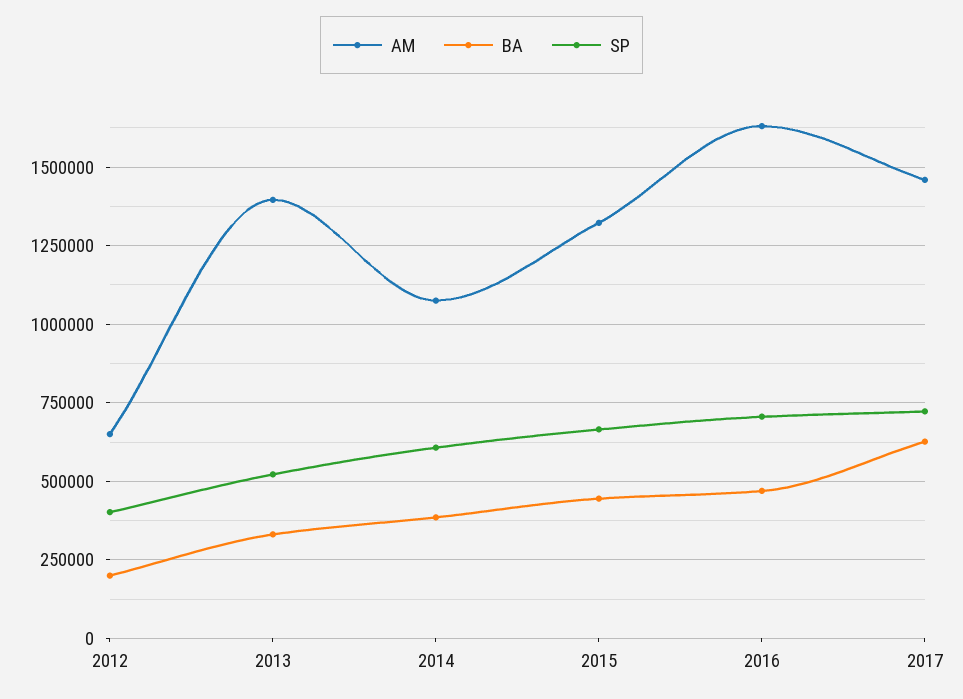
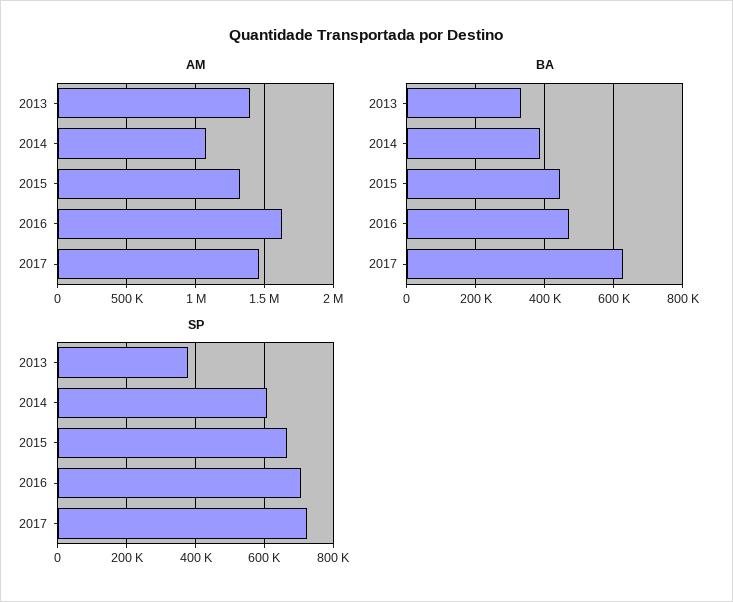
  {
    "AM": {
-     "2012": 650000,
      "2013": 1400000,
      "2014": 1075000,
      "2015": 1325000,
      "2016": 1625000,
      "2017": 1450000
    },
    "BA": {
-     "2012": 200000,
      "2013": 340000,
      "2014": 380000,
      "2015": 440000,
      "2016": 460000,
      "2017": 620000
    },
    "SP": {
-     "2012": 400000,
-     "2013": 525000,
+     "2013": 380000,
      "2014": 600000,
      "2015": 660000,
      "2016": 700000,
      "2017": 720000
    }
  }

